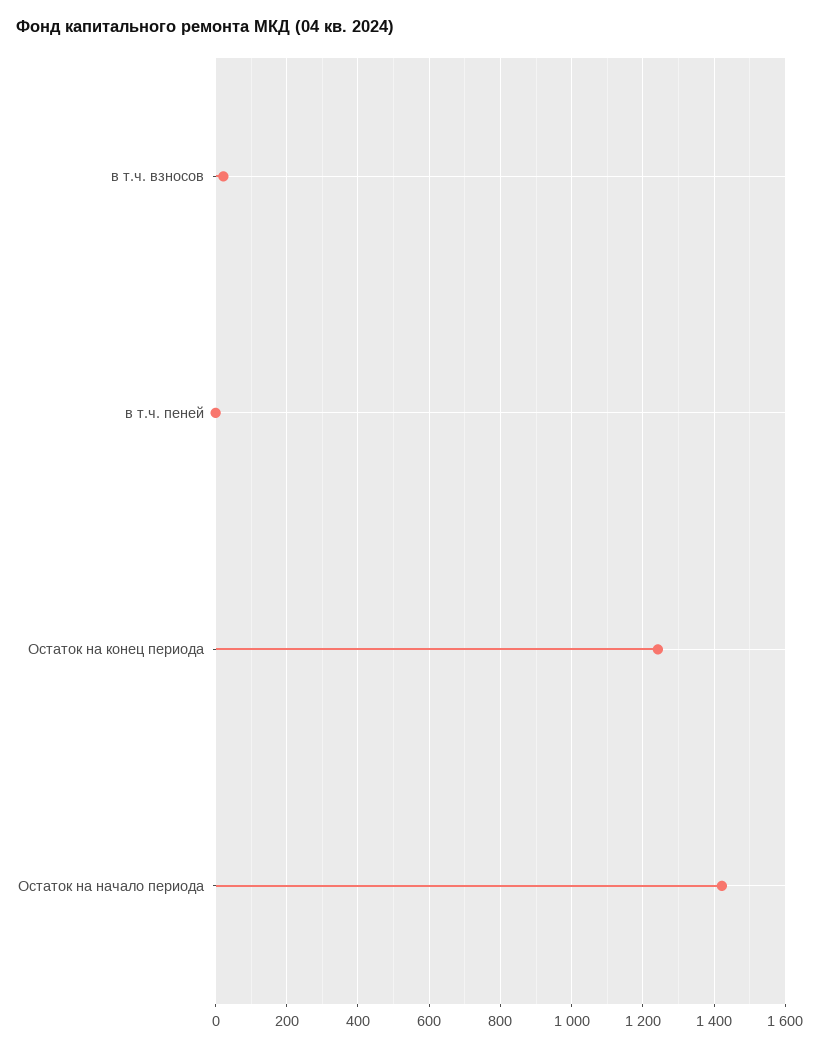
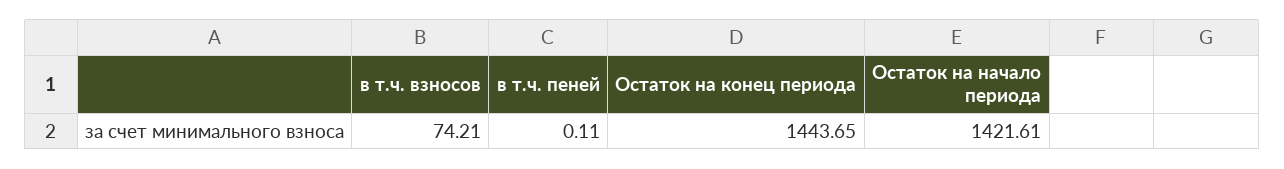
  {
-   "в т.ч. взносов": 20,
+   "в т.ч. взносов": 74.21,
    "в т.ч. пеней": 0.11,
-   "Остаток на конец периода": 1240,
+   "Остаток на конец периода": 1443.65,
    "Остаток на начало периода": 1421.61
  }

